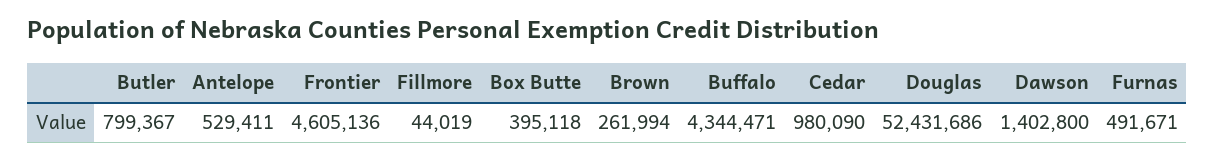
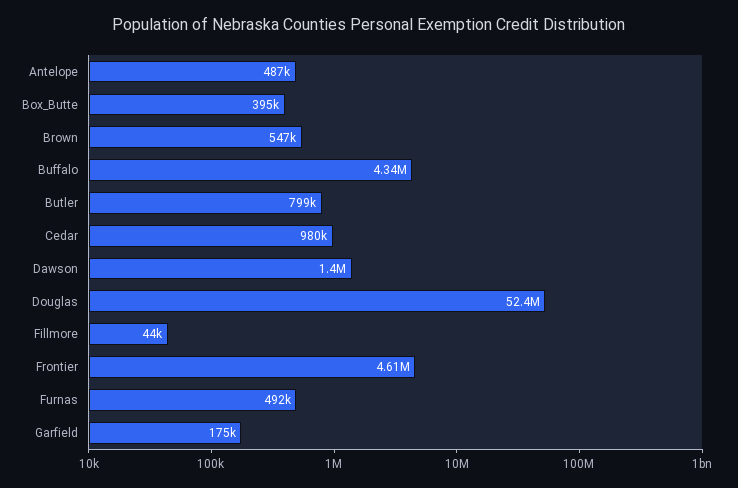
  {
    "Butler": 799367,
-   "Antelope": 529411,
+   "Antelope": 487000,
    "Frontier": 4605136,
    "Fillmore": 44019,
    "Box Butte": 395118,
-   "Brown": 261994,
+   "Brown": 547000,
    "Buffalo": 4344471,
    "Cedar": 980090,
    "Douglas": 52431686,
    "Dawson": 1402800,
-   "Furnas": 491671
+   "Furnas": 491671,
+   "Garfield": 175000
  }

